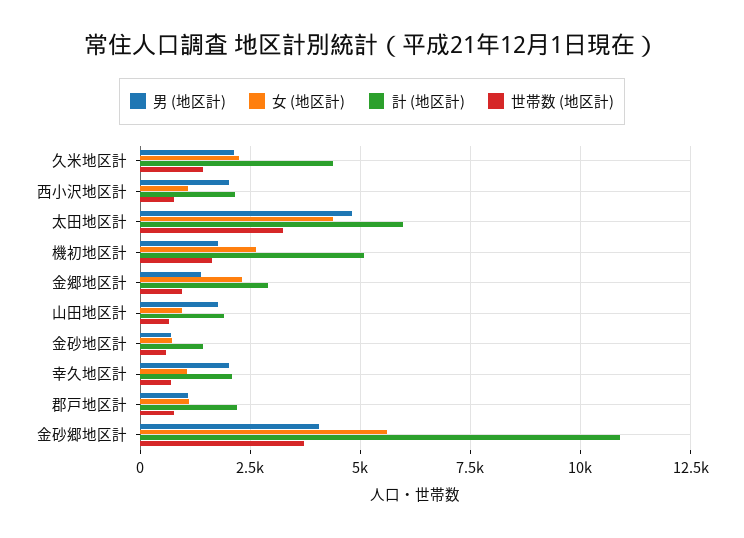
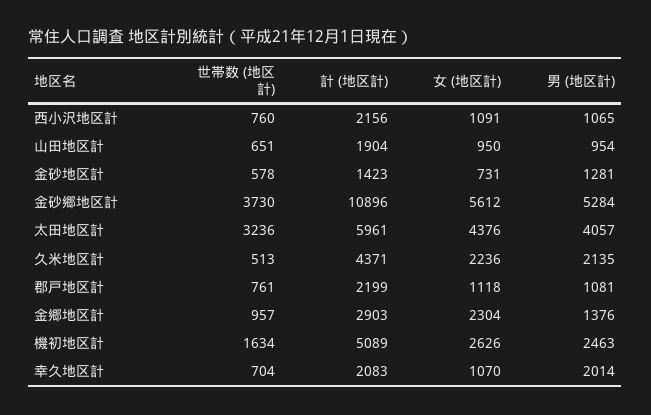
  {
    "男 (地区計)": {
      "久米地区計": 2135,
-     "西小沢地区計": 2000,
+     "西小沢地区計": 1065,
-     "太田地区計": 4750,
+     "太田地区計": 4057,
-     "機初地区計": 1750,
+     "機初地区計": 2463,
      "金郷地区計": 1376,
-     "山田地区計": 1750,
+     "山田地区計": 954,
-     "金砂地区計": 750,
+     "金砂地区計": 1281,
      "幸久地区計": 2014,
      "郡戸地区計": 1081,
-     "金砂郷地区計": 4000
+     "金砂郷地区計": 5284
    },
    "女 (地区計)": {
      "久米地区計": 2236,
      "西小沢地区計": 1091,
      "太田地区計": 4376,
      "機初地区計": 2626,
      "金郷地区計": 2304,
      "山田地区計": 950,
      "金砂地区計": 731,
      "幸久地区計": 1070,
      "郡戸地区計": 1118,
      "金砂郷地区計": 5612
    },
    "計 (地区計)": {
      "久米地区計": 4371,
      "西小沢地区計": 2156,
      "太田地区計": 5961,
      "機初地区計": 5089,
      "金郷地区計": 2903,
      "山田地区計": 1904,
      "金砂地区計": 1423,
      "幸久地区計": 2083,
      "郡戸地区計": 2199,
      "金砂郷地区計": 10896
    },
    "世帯数 (地区計)": {
-     "久米地区計": 1500,
+     "久米地区計": 513,
      "西小沢地区計": 760,
      "太田地区計": 3236,
      "機初地区計": 1634,
      "金郷地区計": 957,
      "山田地区計": 651,
      "金砂地区計": 578,
      "幸久地区計": 704,
      "郡戸地区計": 761,
      "金砂郷地区計": 3730
    }
  }

